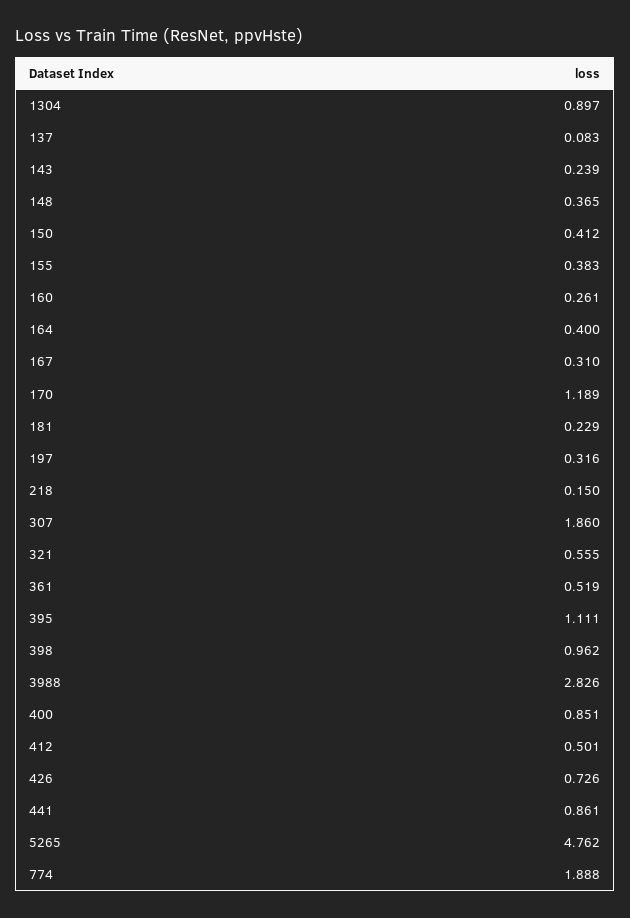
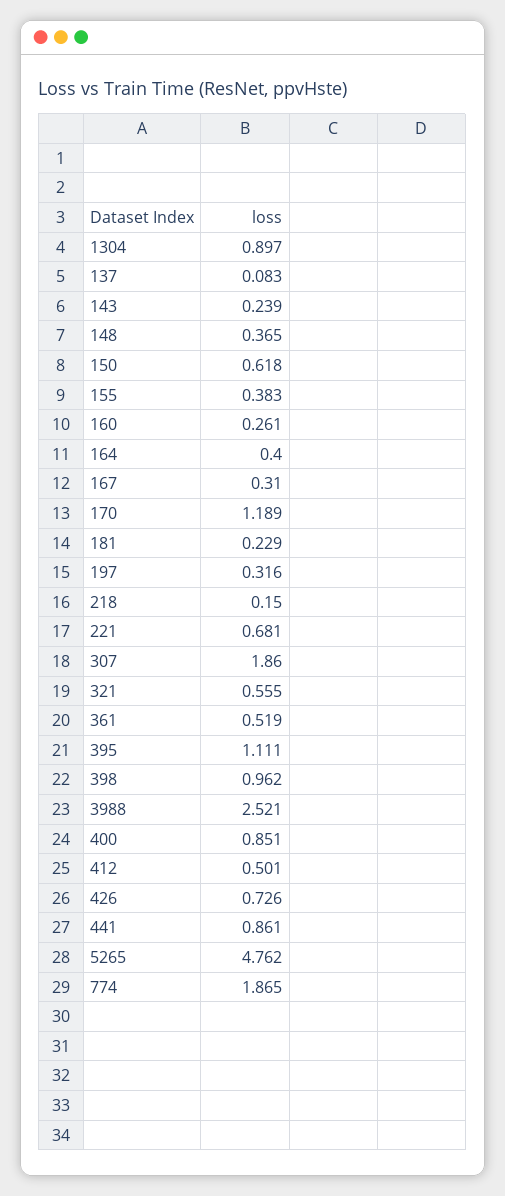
  {
    "1304": 0.897,
    "137": 0.083,
    "143": 0.239,
    "148": 0.365,
-   "150": 0.412,
+   "150": 0.618,
    "155": 0.383,
    "160": 0.261,
    "164": 0.4,
    "167": 0.31,
    "170": 1.189,
    "181": 0.229,
    "197": 0.316,
    "218": 0.15,
    "307": 1.86,
    "321": 0.555,
    "361": 0.519,
    "395": 1.111,
    "398": 0.962,
-   "3988": 2.826,
+   "3988": 2.521,
    "400": 0.851,
    "412": 0.501,
    "426": 0.726,
    "441": 0.861,
    "5265": 4.762,
-   "774": 1.888
+   "774": 1.865,
+   "221": 0.681
  }

